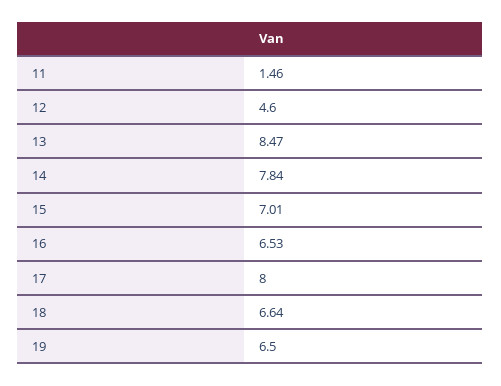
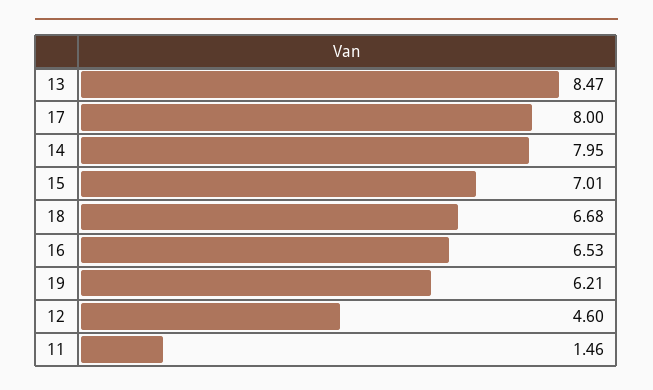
  {
    "11": 1.46,
    "12": 4.6,
    "13": 8.47,
-   "14": 7.84,
+   "14": 7.95,
    "15": 7.01,
    "16": 6.53,
    "17": 8,
-   "18": 6.64,
+   "18": 6.68,
-   "19": 6.5
+   "19": 6.21
  }

